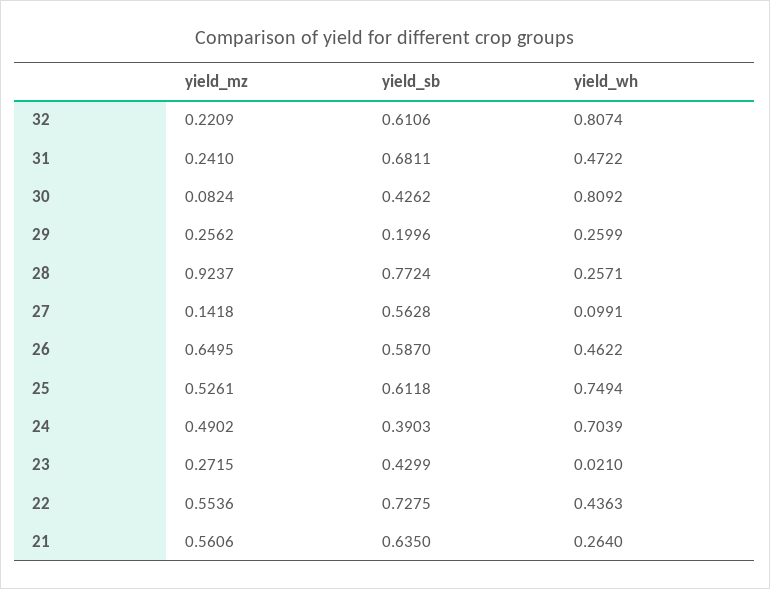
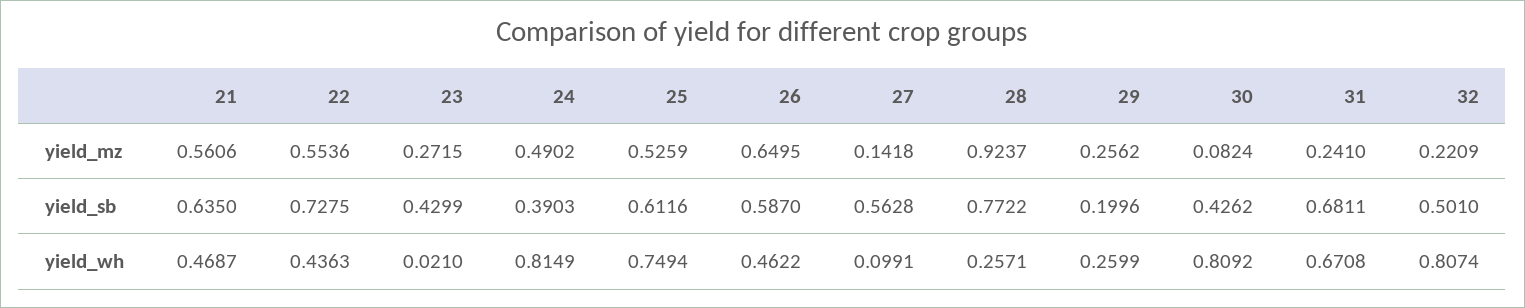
  {
    "yield_mz": {
      "32": 0.2209,
      "31": 0.241,
      "30": 0.0824,
      "29": 0.2562,
      "28": 0.9237,
      "27": 0.1418,
      "26": 0.6495,
-     "25": 0.5261,
+     "25": 0.5259,
      "24": 0.4902,
      "23": 0.2715,
      "22": 0.5536,
      "21": 0.5606
    },
    "yield_sb": {
-     "32": 0.6106,
+     "32": 0.501,
      "31": 0.6811,
      "30": 0.4262,
      "29": 0.1996,
-     "28": 0.7724,
+     "28": 0.7722,
      "27": 0.5628,
      "26": 0.587,
-     "25": 0.6118,
+     "25": 0.6116,
      "24": 0.3903,
      "23": 0.4299,
      "22": 0.7275,
      "21": 0.635
    },
    "yield_wh": {
      "32": 0.8074,
-     "31": 0.4722,
+     "31": 0.6708,
      "30": 0.8092,
      "29": 0.2599,
      "28": 0.2571,
      "27": 0.0991,
      "26": 0.4622,
      "25": 0.7494,
-     "24": 0.7039,
+     "24": 0.8149,
      "23": 0.021,
      "22": 0.4363,
-     "21": 0.264
+     "21": 0.4687
    }
  }

